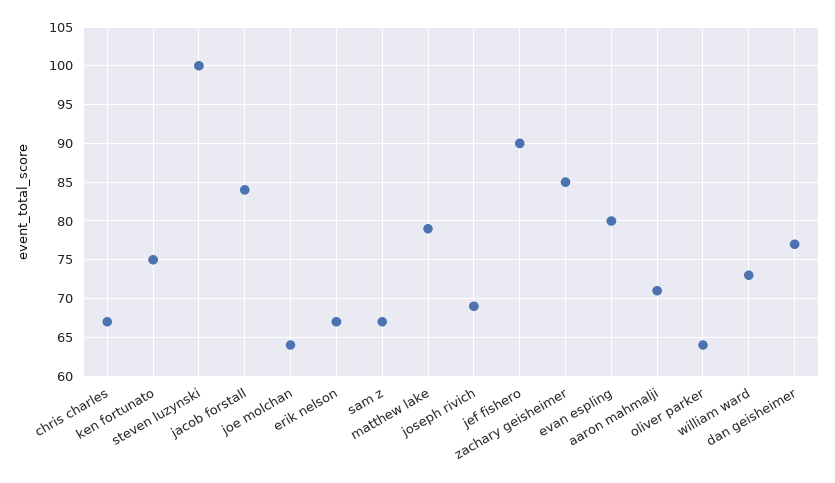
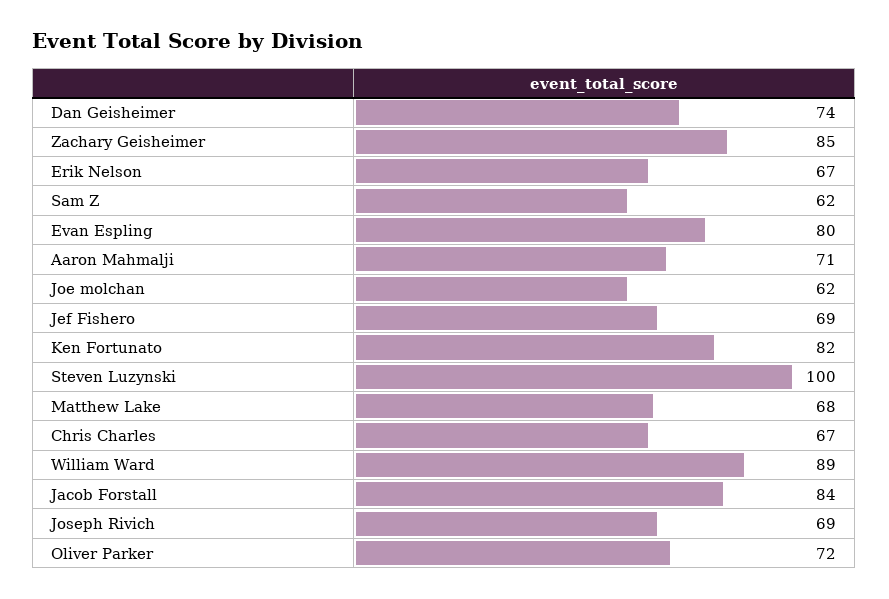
  {
    "chris charles": 67,
-   "ken fortunato": 75,
+   "ken fortunato": 82,
    "steven luzynski": 100,
    "jacob forstall": 84,
-   "joe molchan": 64,
+   "joe molchan": 62,
    "erik nelson": 67,
-   "sam z": 67,
+   "sam z": 62,
-   "matthew lake": 79,
+   "matthew lake": 68,
    "joseph rivich": 69,
-   "jef fishero": 90,
+   "jef fishero": 69,
    "zachary geisheimer": 85,
    "evan espling": 80,
    "aaron mahmalji": 71,
-   "oliver parker": 64,
+   "oliver parker": 72,
-   "william ward": 73,
+   "william ward": 89,
-   "dan geisheimer": 77
+   "dan geisheimer": 74
  }

